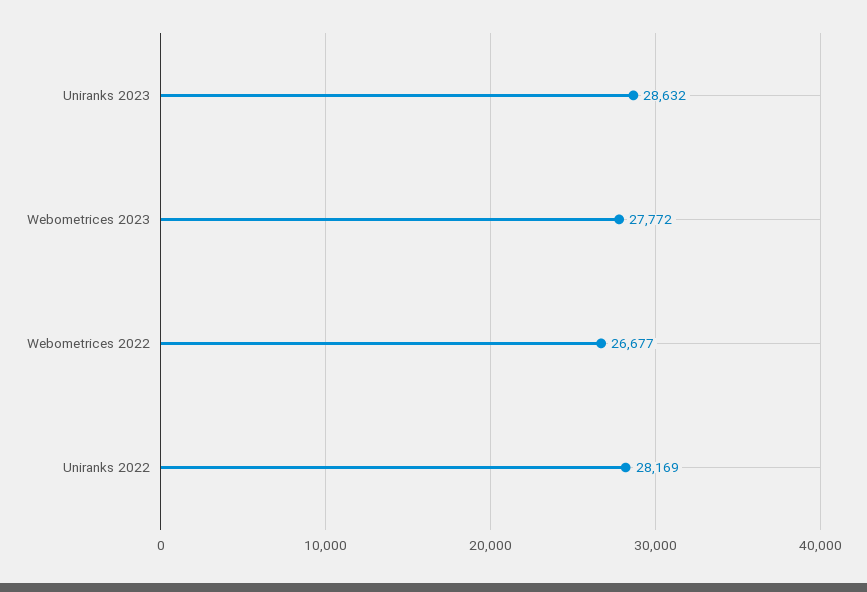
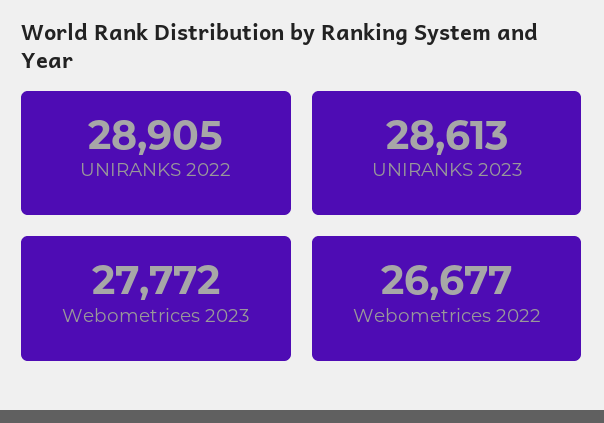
  {
-   "Uniranks 2023": 28632,
+   "Uniranks 2023": 28613,
    "Webometrices 2023": 27772,
    "Webometrices 2022": 26677,
-   "Uniranks 2022": 28169
+   "Uniranks 2022": 28905
  }

